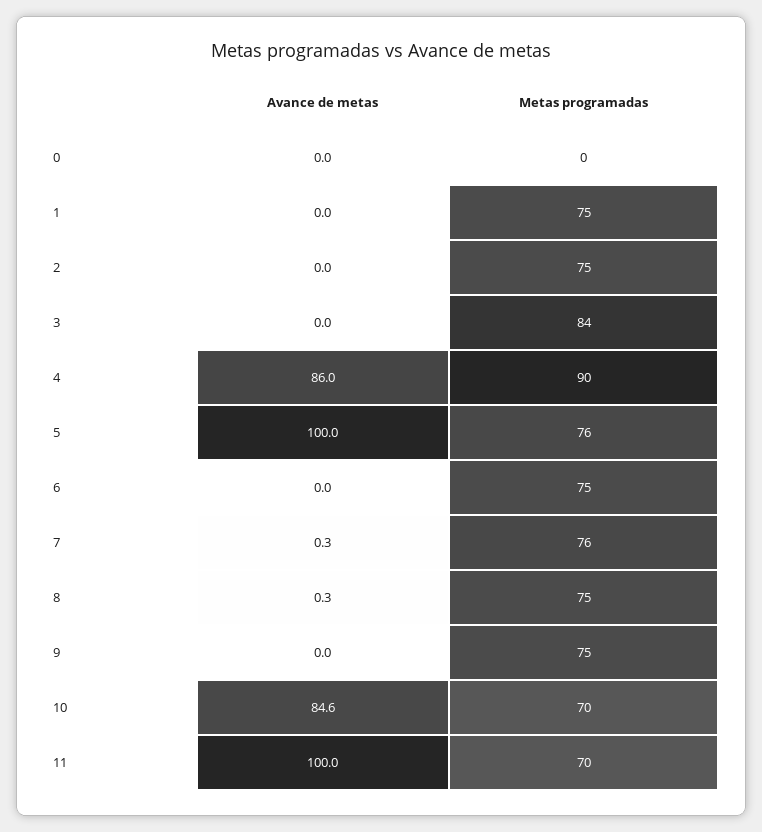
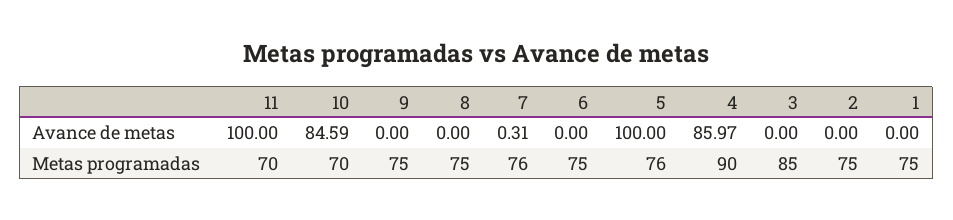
  {
    "Avance de metas": {
-     "0": 0,
      "1": 0,
      "2": 0,
      "3": 0,
      "4": 85.97,
      "5": 100,
      "6": 0,
      "7": 0.31,
-     "8": 0.3,
+     "8": 0,
      "9": 0,
      "10": 84.59,
      "11": 100
    },
    "Metas programadas": {
-     "0": 0,
      "1": 75,
      "2": 75,
-     "3": 84,
+     "3": 85,
      "4": 90,
      "5": 76,
      "6": 75,
      "7": 76,
      "8": 75,
      "9": 75,
      "10": 70,
      "11": 70
    }
  }

